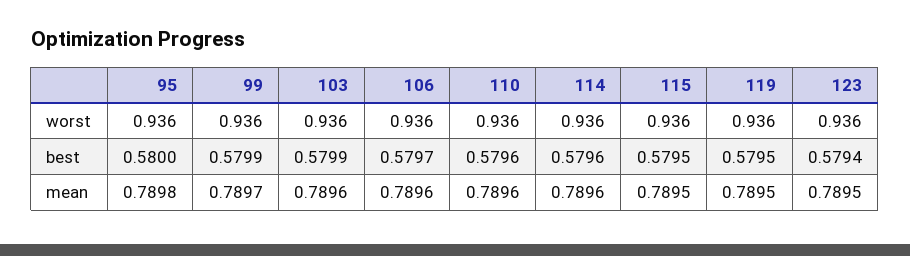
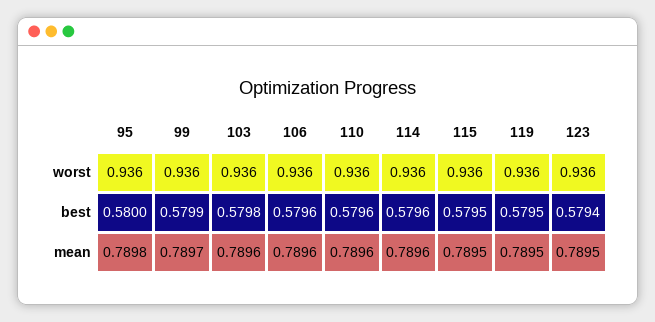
  {
    "95": {
      "worst": 0.936,
      "best": 0.58,
      "mean": 0.7898
    },
    "99": {
      "worst": 0.936,
      "best": 0.5799,
      "mean": 0.7897
    },
    "103": {
      "worst": 0.936,
-     "best": 0.5799,
+     "best": 0.5798,
      "mean": 0.7896
    },
    "106": {
      "worst": 0.936,
-     "best": 0.5797,
+     "best": 0.5796,
      "mean": 0.7896
    },
    "110": {
      "worst": 0.936,
      "best": 0.5796,
      "mean": 0.7896
    },
    "114": {
      "worst": 0.936,
      "best": 0.5796,
      "mean": 0.7896
    },
    "115": {
      "worst": 0.936,
      "best": 0.5795,
      "mean": 0.7895
    },
    "119": {
      "worst": 0.936,
      "best": 0.5795,
      "mean": 0.7895
    },
    "123": {
      "worst": 0.936,
      "best": 0.5794,
      "mean": 0.7895
    }
  }

